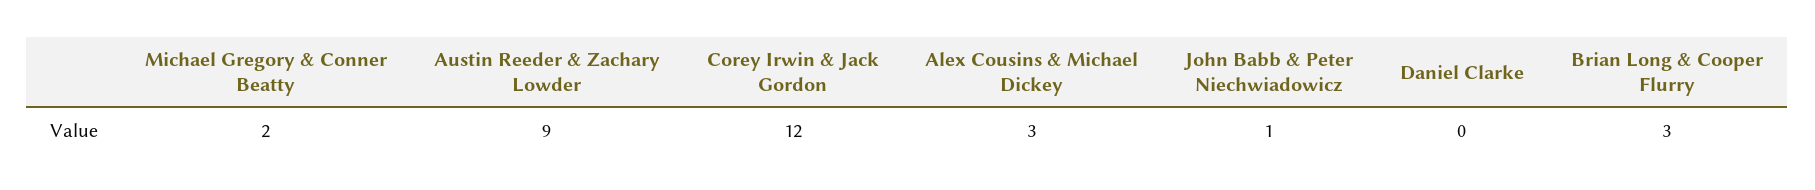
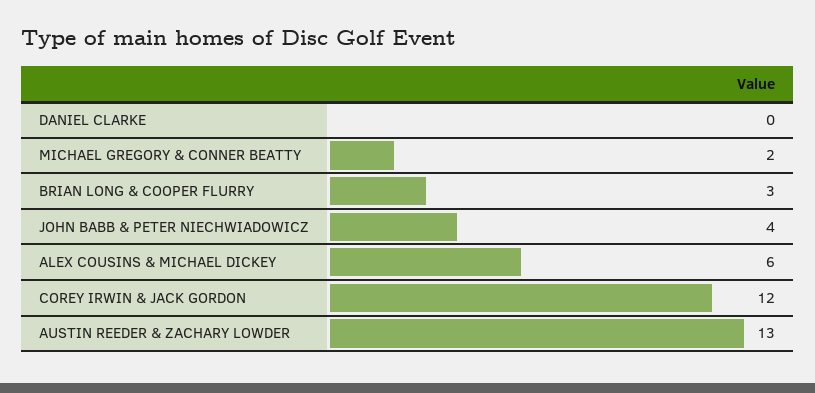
  {
    "Michael Gregory & Conner Beatty": 2,
-   "Austin Reeder & Zachary Lowder": 9,
+   "Austin Reeder & Zachary Lowder": 13,
    "Corey Irwin & Jack Gordon": 12,
-   "Alex Cousins & Michael Dickey": 3,
+   "Alex Cousins & Michael Dickey": 6,
-   "John Babb & Peter Niechwiadowicz": 1,
+   "John Babb & Peter Niechwiadowicz": 4,
    "Daniel Clarke": 0,
    "Brian Long & Cooper Flurry": 3
  }

